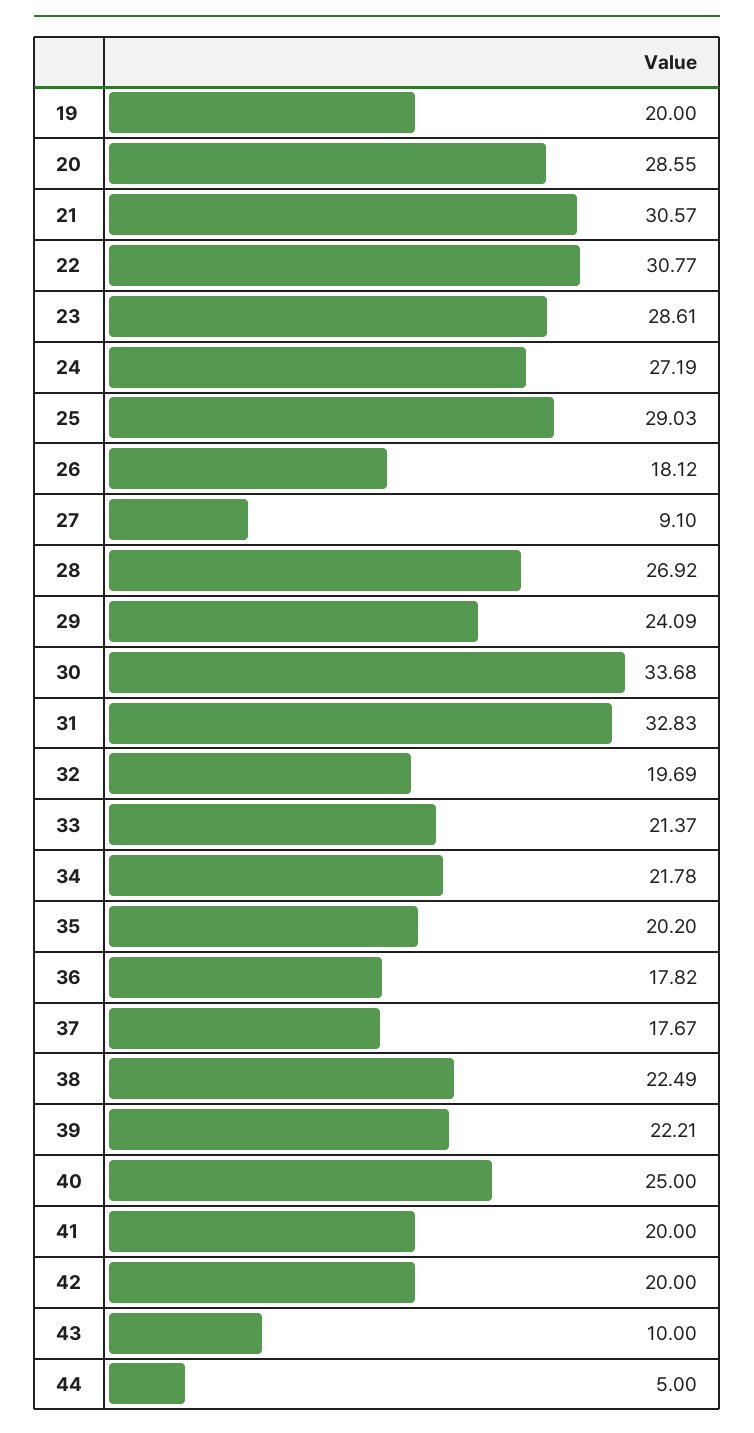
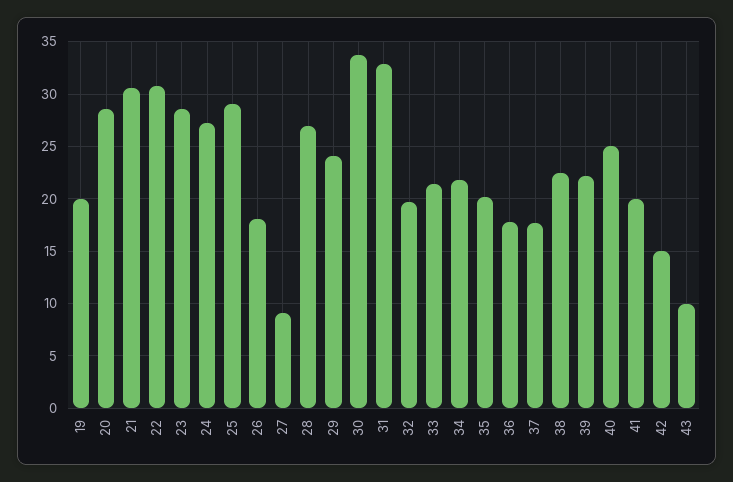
  {
    "19": 20,
    "20": 28.55,
    "21": 30.57,
    "22": 30.77,
    "23": 28.61,
    "24": 27.19,
    "25": 29.03,
    "26": 18.12,
    "27": 9.1,
    "28": 26.92,
    "29": 24.09,
    "30": 33.68,
    "31": 32.83,
    "32": 19.69,
    "33": 21.37,
    "34": 21.78,
    "35": 20.2,
    "36": 17.82,
    "37": 17.67,
    "38": 22.49,
    "39": 22.21,
    "40": 25,
    "41": 20,
-   "42": 20,
+   "42": 15,
-   "43": 10,
+   "43": 10
-   "44": 5
  }

